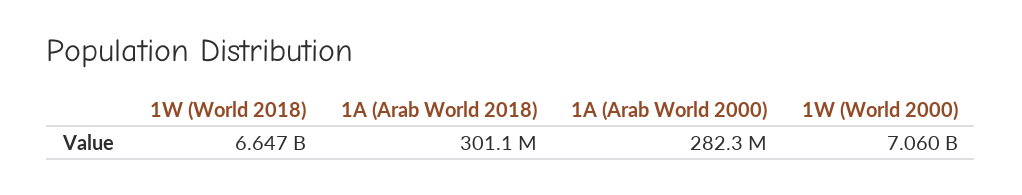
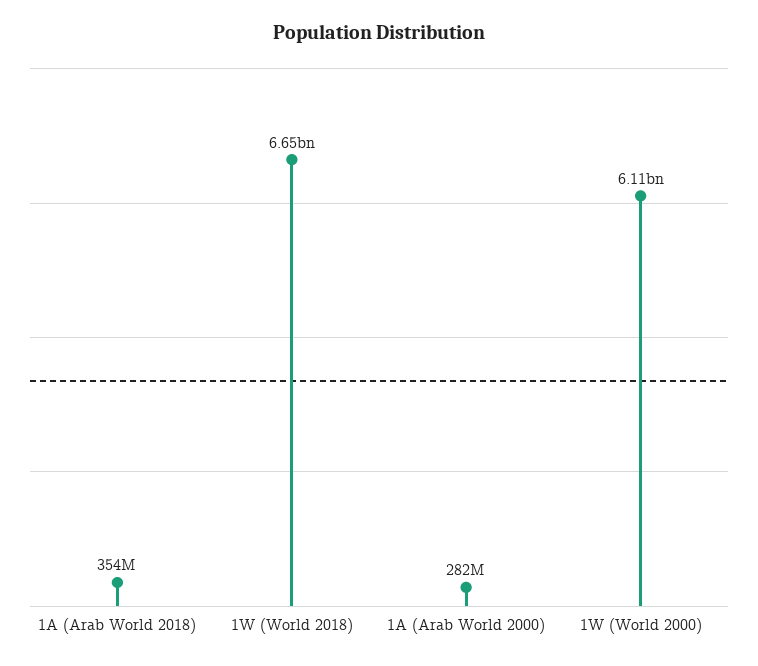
  {
    "1W (World 2018)": 6647000000,
-   "1A (Arab World 2018)": 301100000,
+   "1A (Arab World 2018)": 354000000,
    "1A (Arab World 2000)": 282300000,
-   "1W (World 2000)": 7060000000
+   "1W (World 2000)": 6110000000
  }

